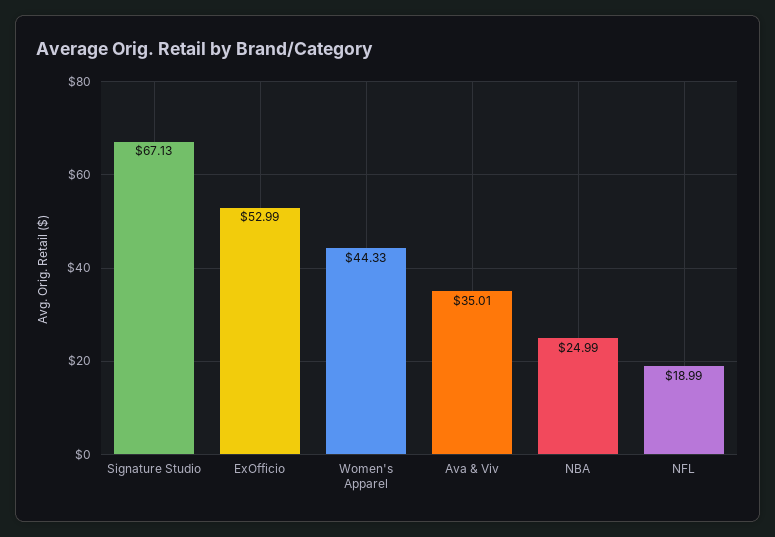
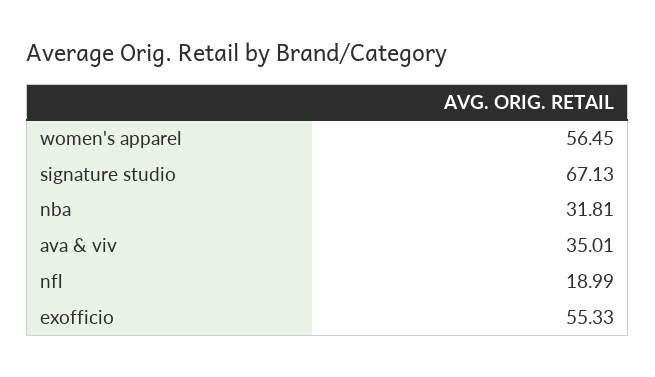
  {
    "Signature Studio": 67.13,
-   "ExOfficio": 52.99,
+   "ExOfficio": 55.33,
-   "Women's Apparel": 44.33,
+   "Women's Apparel": 56.45,
    "Ava & Viv": 35.01,
-   "NBA": 24.99,
+   "NBA": 31.81,
    "NFL": 18.99
  }

